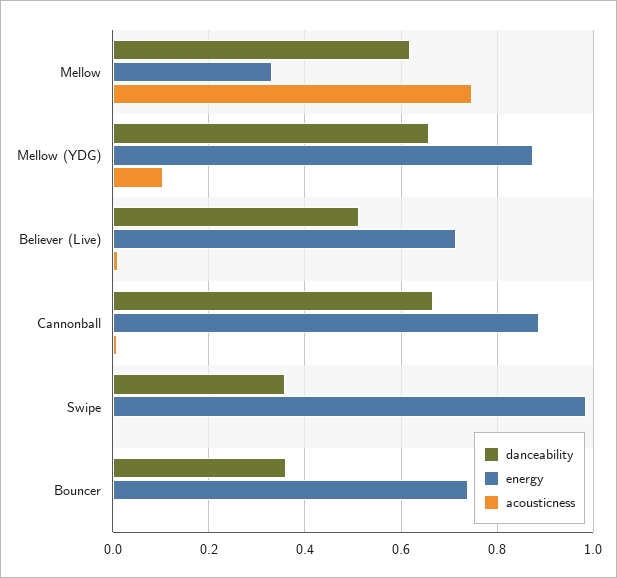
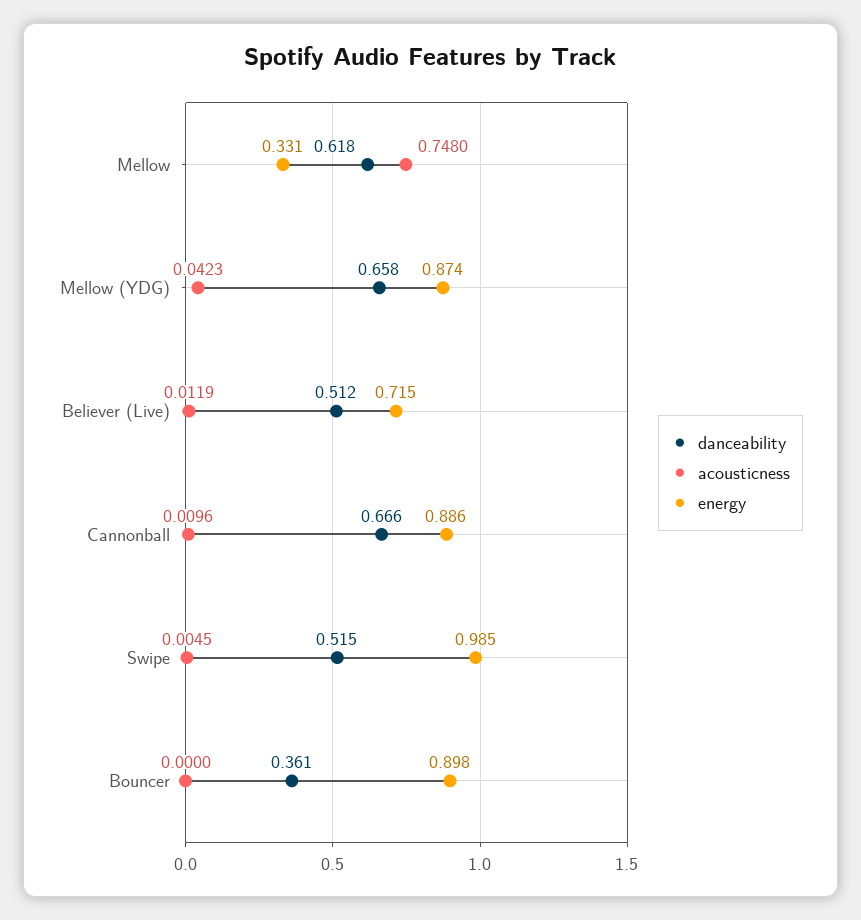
  {
    "danceability": {
      "Mellow": 0.618,
      "Mellow (YDG)": 0.658,
      "Believer (Live)": 0.512,
      "Cannonball": 0.666,
-     "Swipe": 0.36,
+     "Swipe": 0.515,
      "Bouncer": 0.361
    },
    "energy": {
      "Mellow": 0.331,
      "Mellow (YDG)": 0.874,
      "Believer (Live)": 0.715,
      "Cannonball": 0.886,
      "Swipe": 0.985,
-     "Bouncer": 0.74
+     "Bouncer": 0.898
    },
    "acousticness": {
      "Mellow": 0.748,
-     "Mellow (YDG)": 0.1,
+     "Mellow (YDG)": 0.0423,
      "Believer (Live)": 0.0119,
      "Cannonball": 0.0096,
      "Swipe": 0.0045,
      "Bouncer": 0
    }
  }

